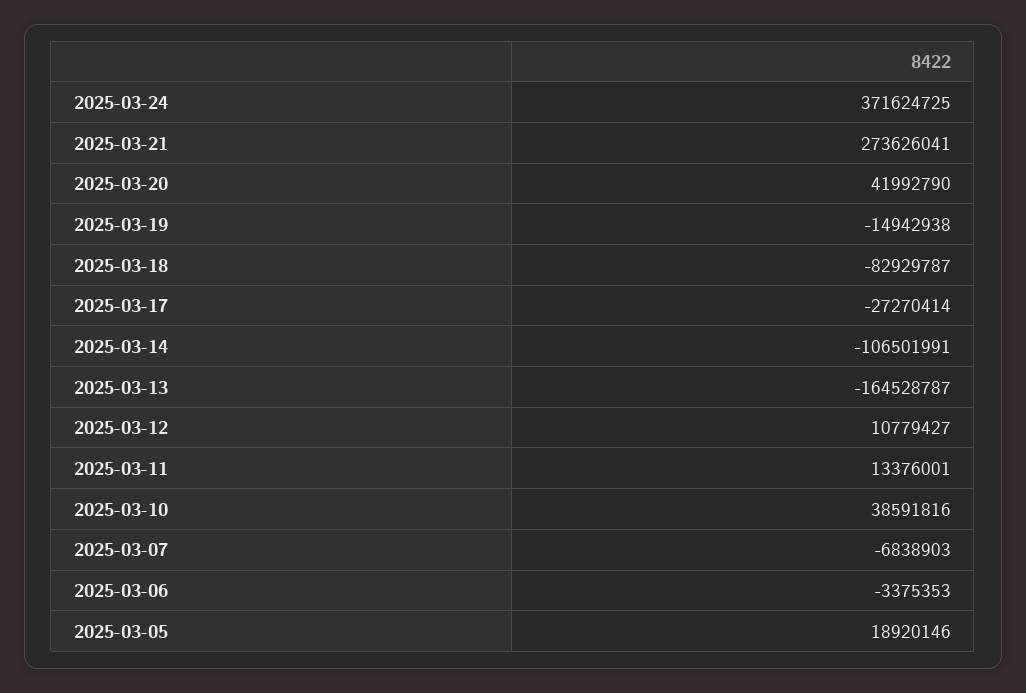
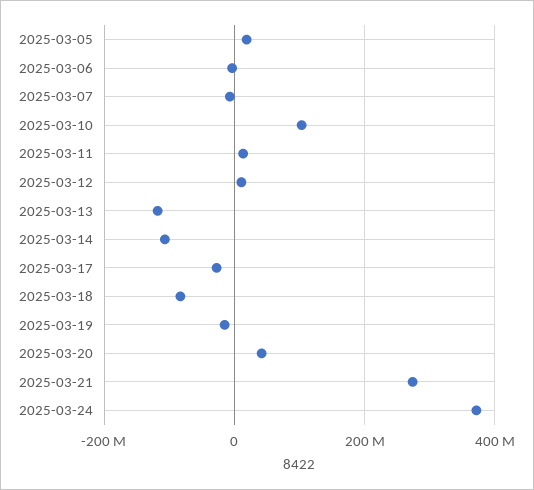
  {
    "2025-03-24": 371624725,
    "2025-03-21": 273626041,
    "2025-03-20": 41992790,
    "2025-03-19": -14942938,
    "2025-03-18": -82929787,
    "2025-03-17": -27270414,
    "2025-03-14": -106501991,
-   "2025-03-13": -164528787,
+   "2025-03-13": -120000000,
    "2025-03-12": 10779427,
    "2025-03-11": 13376001,
-   "2025-03-10": 38591816,
+   "2025-03-10": 100000000,
    "2025-03-07": -6838903,
    "2025-03-06": -3375353,
    "2025-03-05": 18920146
  }

